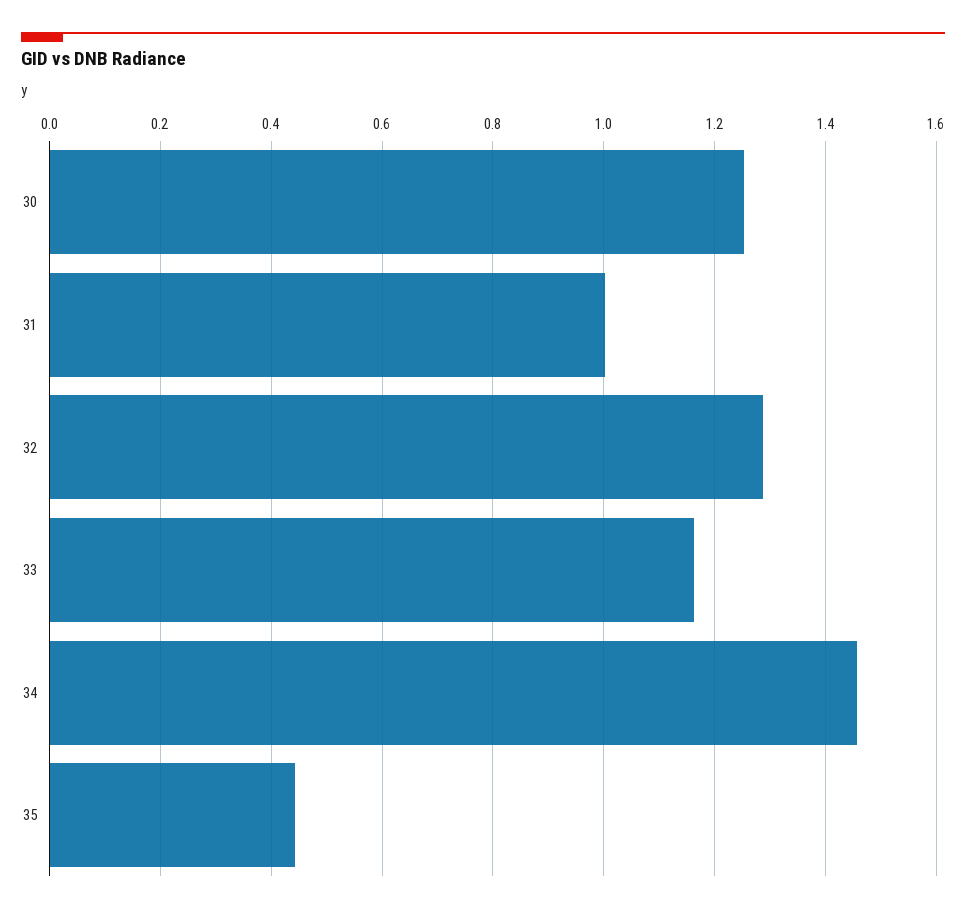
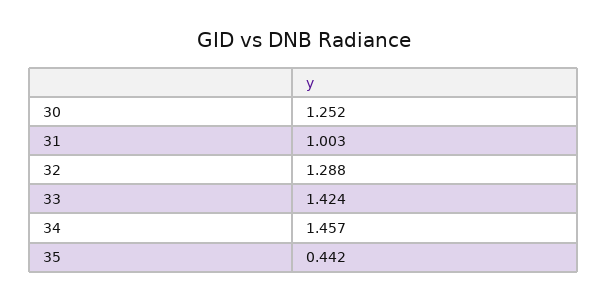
  {
    "30": 1.252,
    "31": 1.003,
    "32": 1.288,
-   "33": 1.16,
+   "33": 1.424,
    "34": 1.457,
    "35": 0.442
  }

